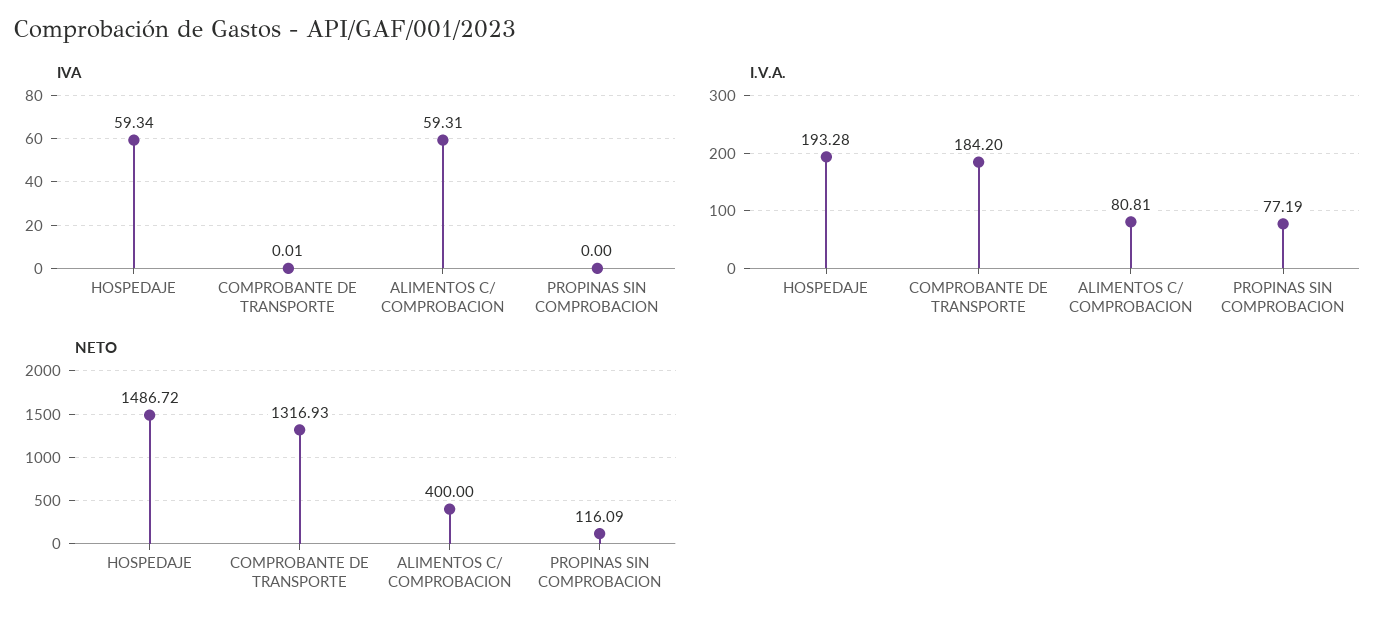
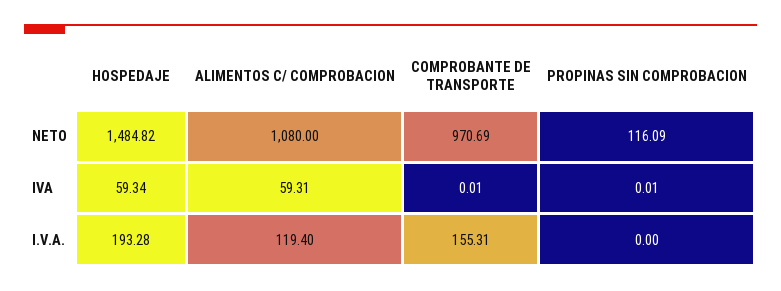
  {
    "IVA": {
      "HOSPEDAJE": 59.34,
      "COMPROBANTE DE TRANSPORTE": 0.01,
      "ALIMENTOS C/ COMPROBACION": 59.31,
-     "PROPINAS SIN COMPROBACION": 0
+     "PROPINAS SIN COMPROBACION": 0.01
    },
    "I.V.A.": {
      "HOSPEDAJE": 193.28,
-     "COMPROBANTE DE TRANSPORTE": 184.2,
+     "COMPROBANTE DE TRANSPORTE": 155.31,
-     "ALIMENTOS C/ COMPROBACION": 80.81,
+     "ALIMENTOS C/ COMPROBACION": 119.4,
-     "PROPINAS SIN COMPROBACION": 77.19
+     "PROPINAS SIN COMPROBACION": 0
    },
    "NETO": {
-     "HOSPEDAJE": 1486.72,
+     "HOSPEDAJE": 1484.82,
-     "COMPROBANTE DE TRANSPORTE": 1316.93,
+     "COMPROBANTE DE TRANSPORTE": 970.69,
-     "ALIMENTOS C/ COMPROBACION": 400,
+     "ALIMENTOS C/ COMPROBACION": 1080,
      "PROPINAS SIN COMPROBACION": 116.09
    }
  }

